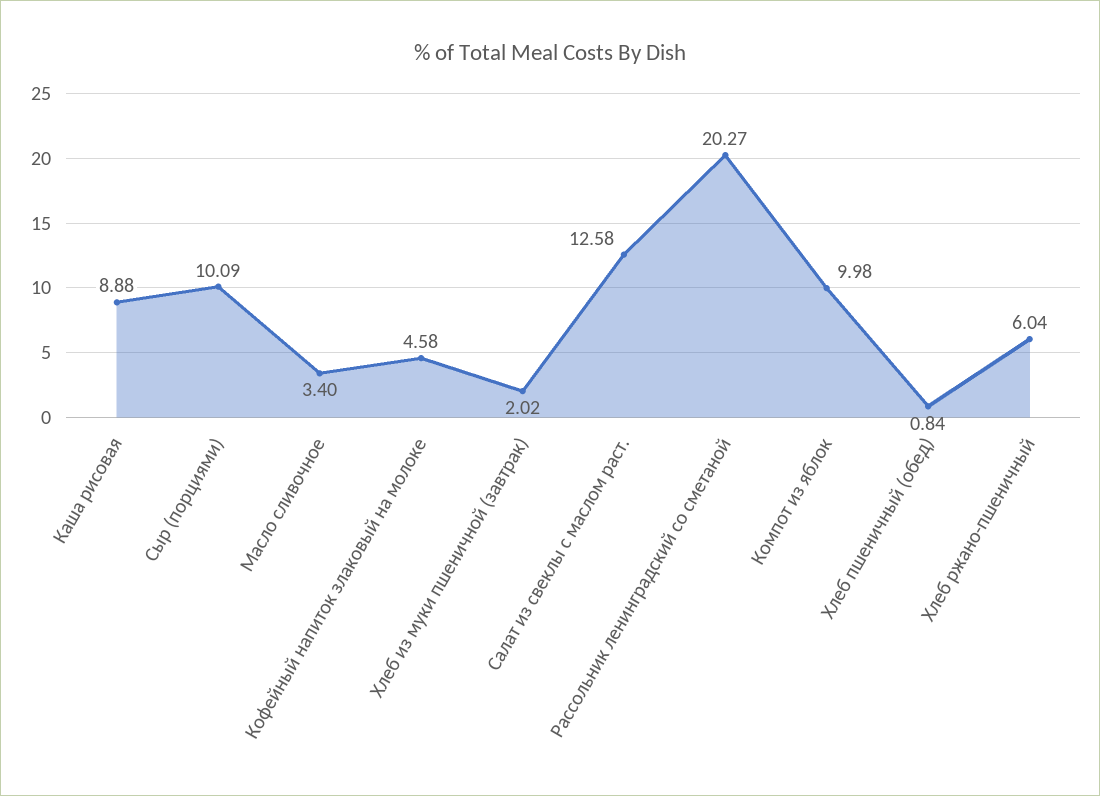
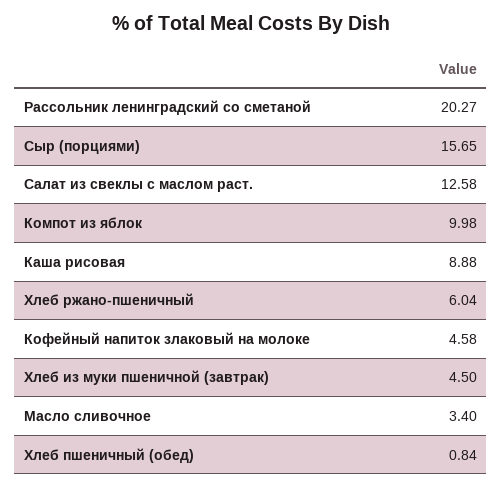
  {
    "Каша рисовая": 8.88,
-   "Сыр (порциями)": 10.09,
+   "Сыр (порциями)": 15.65,
    "Масло сливочное": 3.4,
    "Кофейный напиток злаковый на молоке": 4.58,
-   "Хлеб из муки пшеничной (завтрак)": 2.02,
+   "Хлеб из муки пшеничной (завтрак)": 4.5,
    "Салат из свеклы с маслом раст.": 12.58,
    "Рассольник ленинградский со сметаной": 20.27,
    "Компот из яблок": 9.98,
    "Хлеб пшеничный (обед)": 0.84,
    "Хлеб ржано-пшеничный": 6.04
  }

